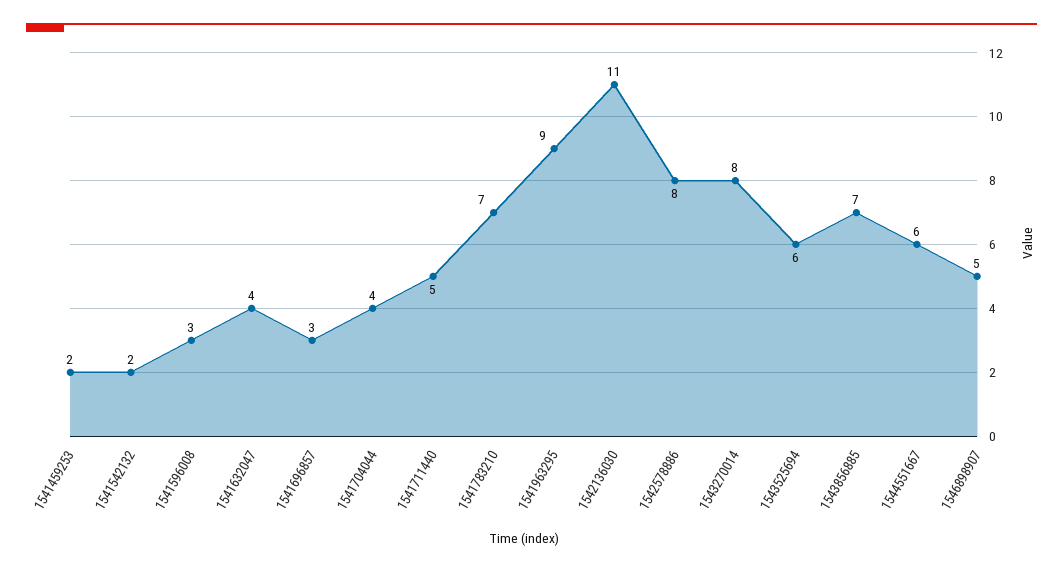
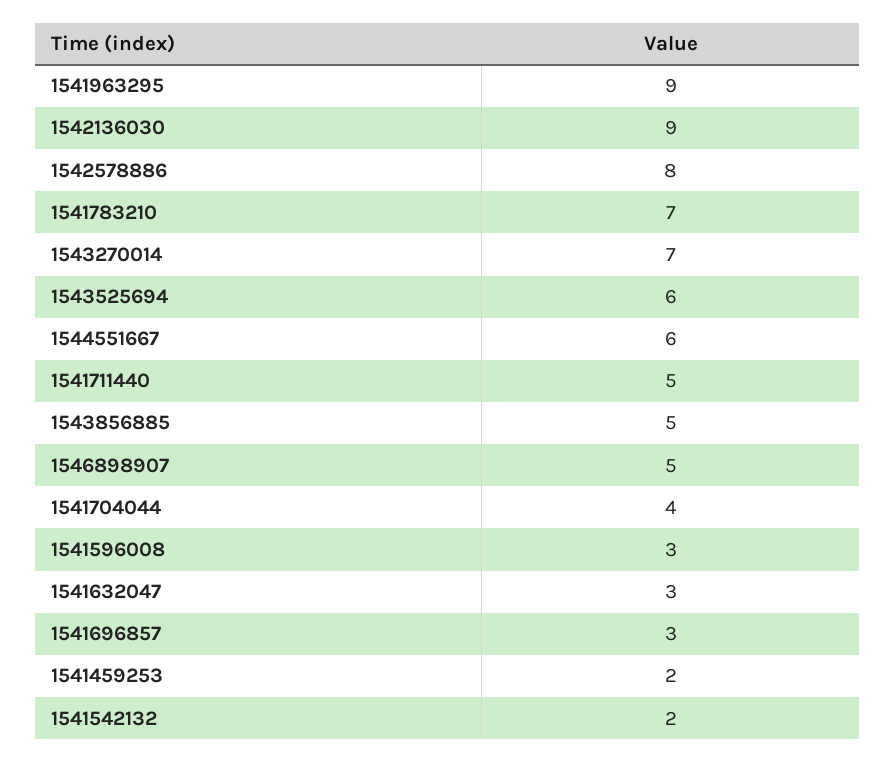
  {
    "1541459253": 2,
    "1541542132": 2,
    "1541596008": 3,
-   "1541632047": 4,
+   "1541632047": 3,
    "1541696857": 3,
    "1541704044": 4,
    "1541711440": 5,
    "1541783210": 7,
    "1541963295": 9,
-   "1542136030": 11,
+   "1542136030": 9,
    "1542578886": 8,
-   "1543270014": 8,
+   "1543270014": 7,
    "1543525694": 6,
-   "1543856885": 7,
+   "1543856885": 5,
    "1544551667": 6,
    "1546898907": 5
  }

